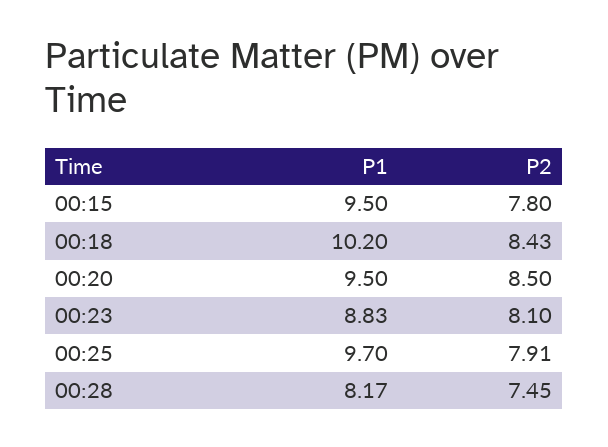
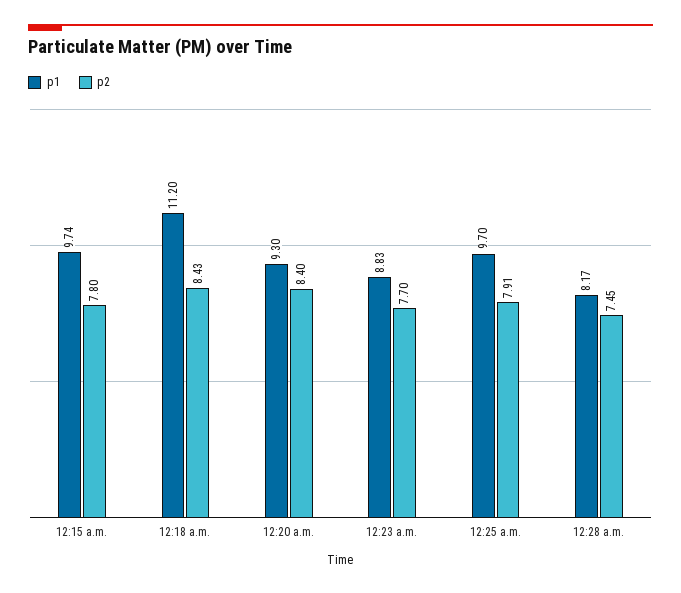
  {
    "P1": {
-     "00:15": 9.5,
+     "00:15": 9.74,
-     "00:18": 10.2,
+     "00:18": 11.2,
-     "00:20": 9.5,
+     "00:20": 9.3,
      "00:23": 8.83,
      "00:25": 9.7,
      "00:28": 8.17
    },
    "P2": {
      "00:15": 7.8,
      "00:18": 8.43,
-     "00:20": 8.5,
+     "00:20": 8.4,
-     "00:23": 8.1,
+     "00:23": 7.7,
      "00:25": 7.91,
      "00:28": 7.45
    }
  }

